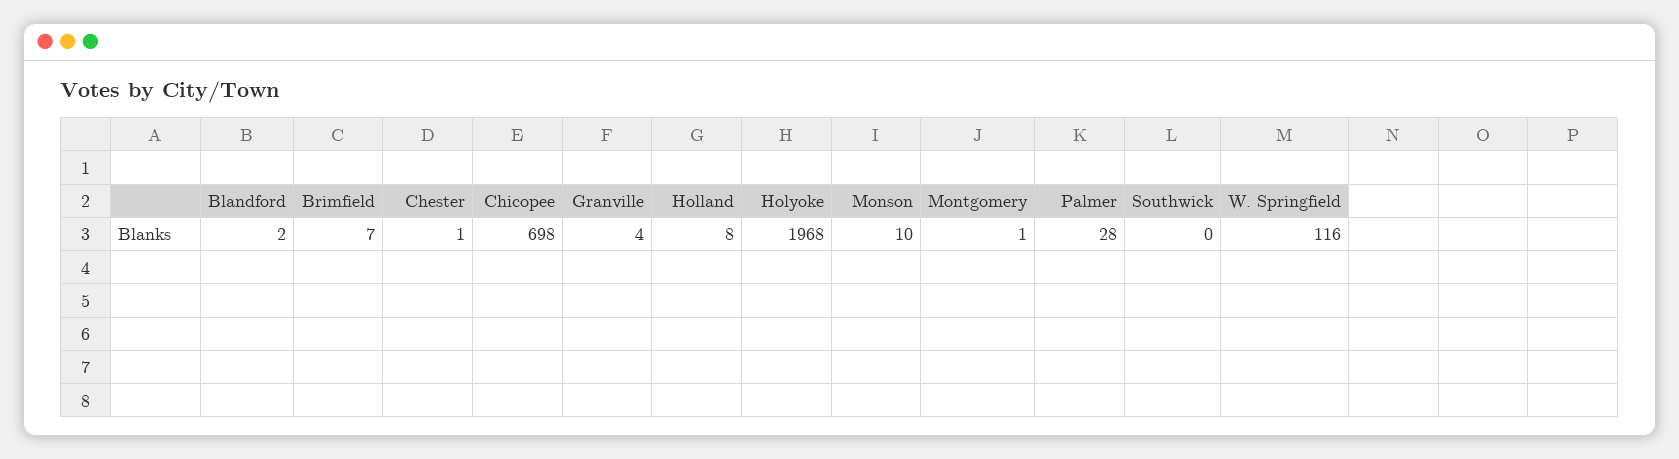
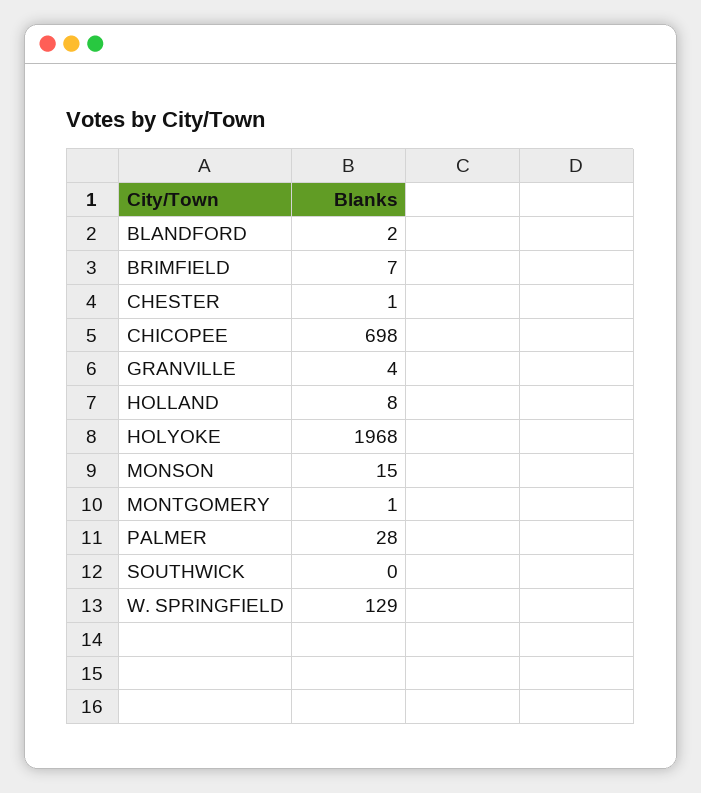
  {
    "Blandford": 2,
    "Brimfield": 7,
    "Chester": 1,
    "Chicopee": 698,
    "Granville": 4,
    "Holland": 8,
    "Holyoke": 1968,
-   "Monson": 10,
+   "Monson": 15,
    "Montgomery": 1,
    "Palmer": 28,
    "Southwick": 0,
-   "W. Springfield": 116
+   "W. Springfield": 129
  }

